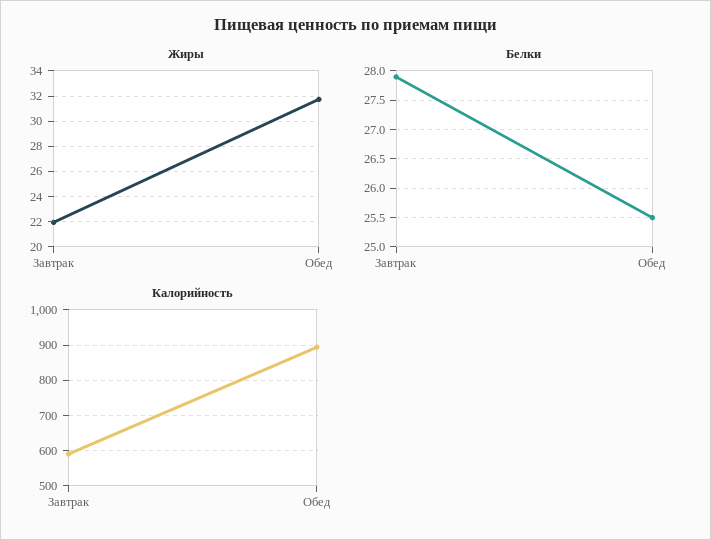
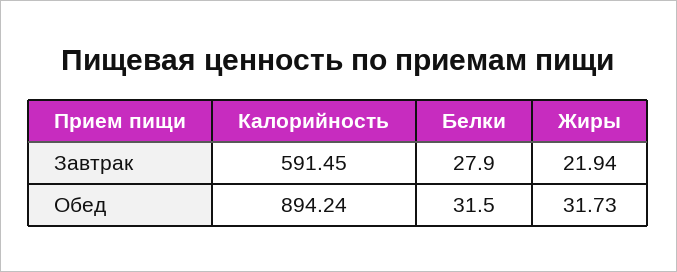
  {
    "Жиры": {
      "Завтрак": 21.94,
      "Обед": 31.73
    },
    "Белки": {
      "Завтрак": 27.9,
-     "Обед": 25.5
+     "Обед": 31.5
    },
    "Калорийность": {
      "Завтрак": 591.45,
      "Обед": 894.24
    }
  }

